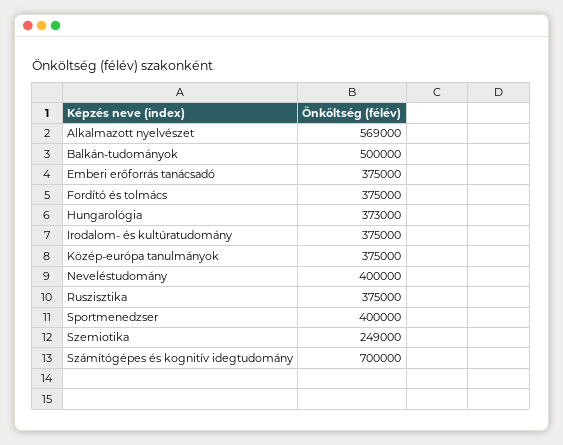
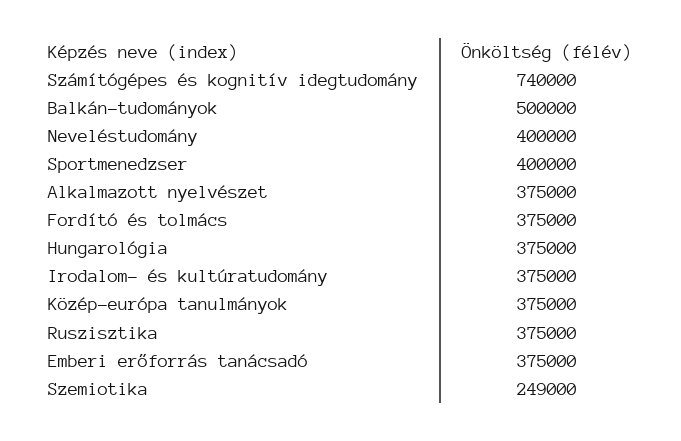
  {
-   "Alkalmazott nyelvészet": 569000,
+   "Alkalmazott nyelvészet": 375000,
    "Balkán-tudományok": 500000,
    "Emberi erőforrás tanácsadó": 375000,
    "Fordító és tolmács": 375000,
-   "Hungarológia": 373000,
+   "Hungarológia": 375000,
    "Irodalom- és kultúratudomány": 375000,
    "Közép-európa tanulmányok": 375000,
    "Neveléstudomány": 400000,
    "Ruszisztika": 375000,
    "Sportmenedzser": 400000,
    "Szemiotika": 249000,
-   "Számítógépes és kognitív idegtudomány": 700000
+   "Számítógépes és kognitív idegtudomány": 740000
  }

